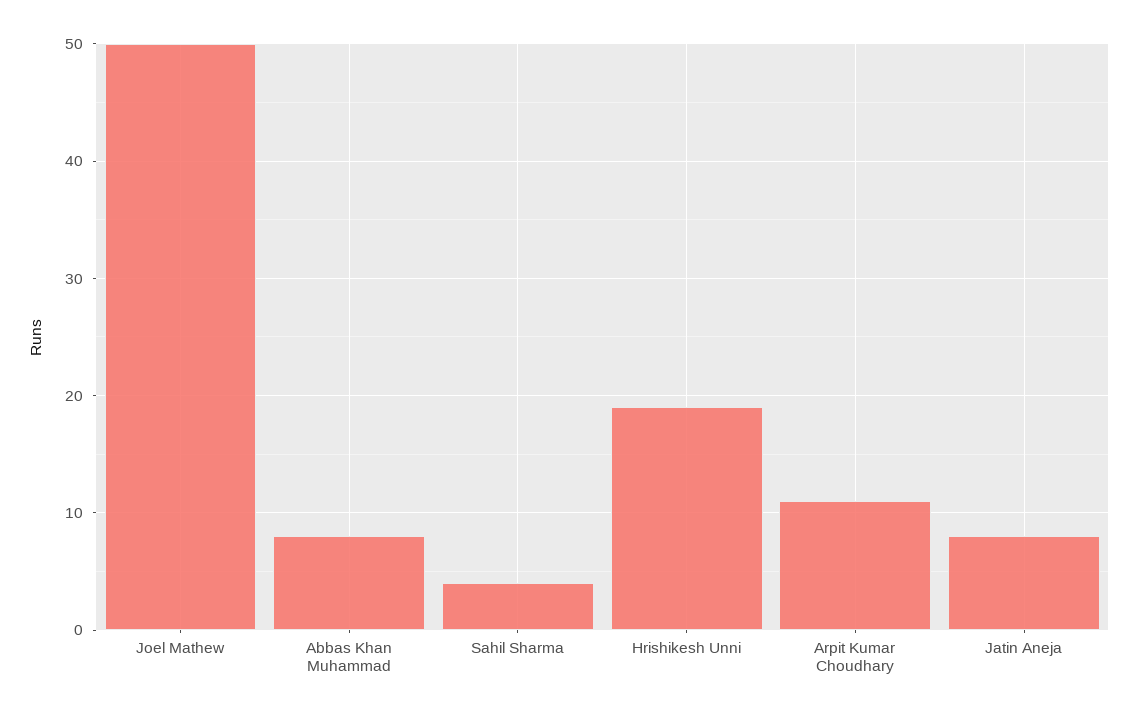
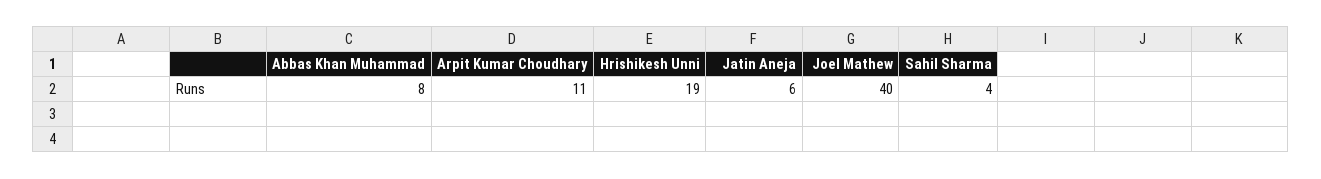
  {
-   "Joel Mathew": 50,
+   "Joel Mathew": 40,
    "Abbas Khan Muhammad": 8,
    "Sahil Sharma": 4,
    "Hrishikesh Unni": 19,
    "Arpit Kumar Choudhary": 11,
-   "Jatin Aneja": 8
+   "Jatin Aneja": 6
  }

